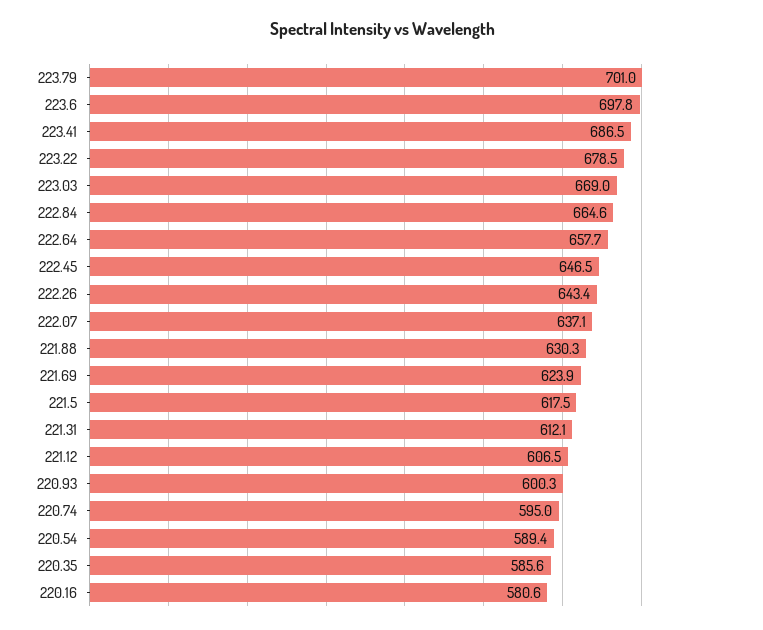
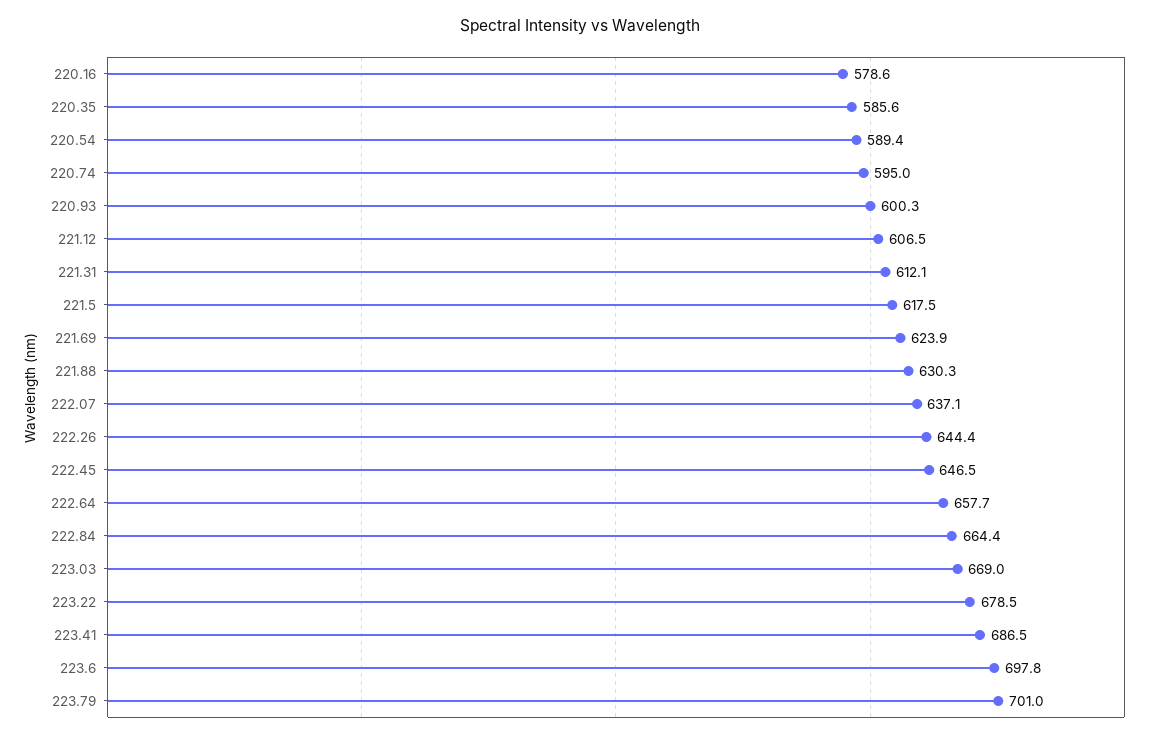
  {
    "223.79": 701,
    "223.6": 697.8,
    "223.41": 686.5,
    "223.22": 678.5,
    "223.03": 669,
-   "222.84": 664.6,
+   "222.84": 664.4,
    "222.64": 657.7,
    "222.45": 646.5,
-   "222.26": 643.4,
+   "222.26": 644.4,
    "222.07": 637.1,
    "221.88": 630.3,
    "221.69": 623.9,
    "221.5": 617.5,
    "221.31": 612.1,
    "221.12": 606.5,
    "220.93": 600.3,
    "220.74": 595,
    "220.54": 589.4,
    "220.35": 585.6,
-   "220.16": 580.6
+   "220.16": 578.6
  }

